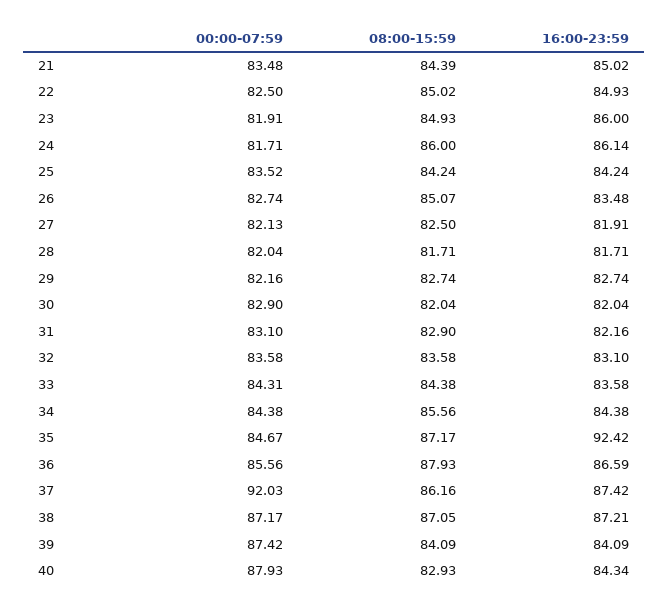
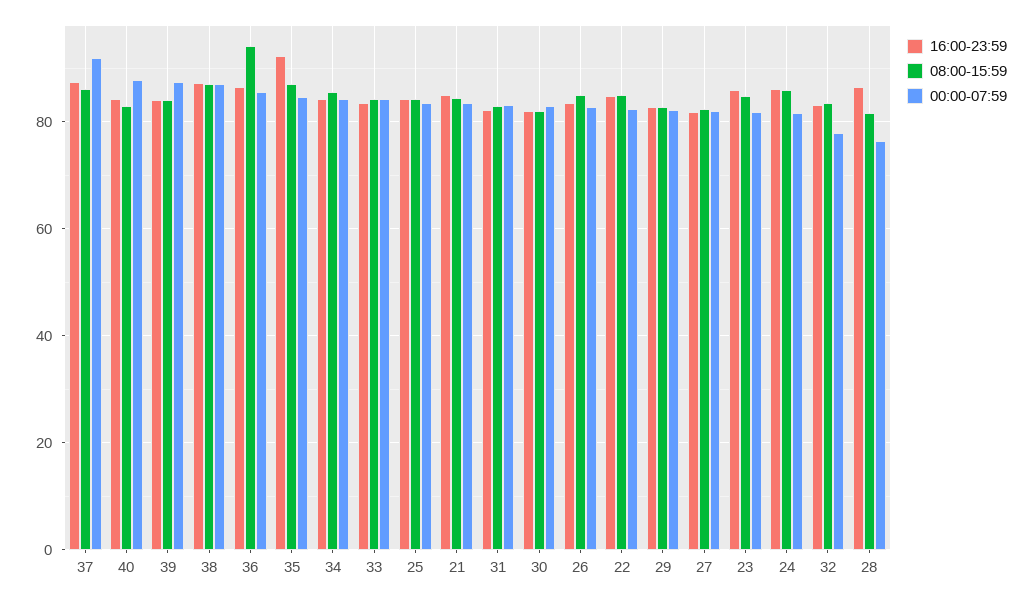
  {
    "00:00-07:59": {
      "21": 83.48,
      "22": 82.5,
      "23": 81.91,
      "24": 81.71,
      "25": 83.52,
      "26": 82.74,
      "27": 82.13,
-     "28": 82.04,
+     "28": 76,
      "29": 82.16,
      "30": 82.9,
      "31": 83.1,
-     "32": 83.58,
+     "32": 78,
      "33": 84.31,
      "34": 84.38,
      "35": 84.67,
      "36": 85.56,
      "37": 92.03,
      "38": 87.17,
      "39": 87.42,
      "40": 87.93
    },
    "08:00-15:59": {
      "21": 84.39,
      "22": 85.02,
      "23": 84.93,
      "24": 86,
      "25": 84.24,
      "26": 85.07,
      "27": 82.5,
      "28": 81.71,
      "29": 82.74,
      "30": 82.04,
      "31": 82.9,
      "32": 83.58,
      "33": 84.38,
      "34": 85.56,
      "35": 87.17,
-     "36": 87.93,
+     "36": 94,
      "37": 86.16,
      "38": 87.05,
      "39": 84.09,
      "40": 82.93
    },
    "16:00-23:59": {
      "21": 85.02,
      "22": 84.93,
      "23": 86,
      "24": 86.14,
      "25": 84.24,
      "26": 83.48,
      "27": 81.91,
-     "28": 81.71,
+     "28": 86,
      "29": 82.74,
      "30": 82.04,
      "31": 82.16,
      "32": 83.1,
      "33": 83.58,
      "34": 84.38,
      "35": 92.42,
      "36": 86.59,
      "37": 87.42,
      "38": 87.21,
      "39": 84.09,
      "40": 84.34
    }
  }

